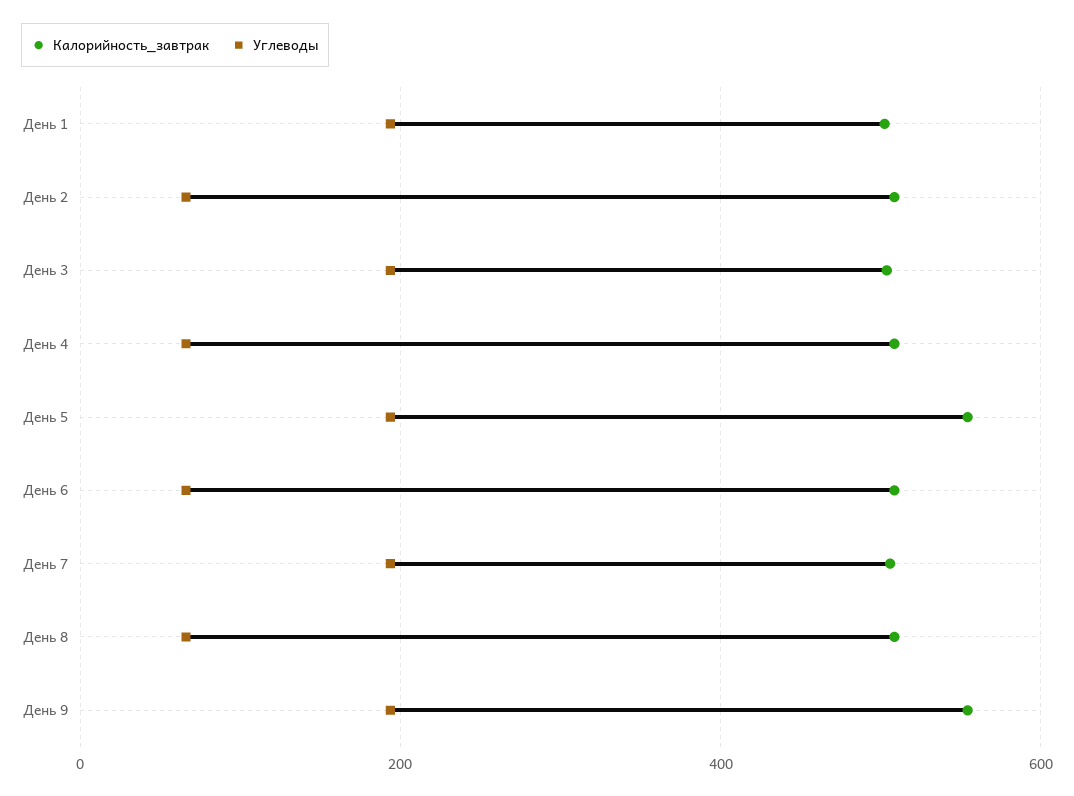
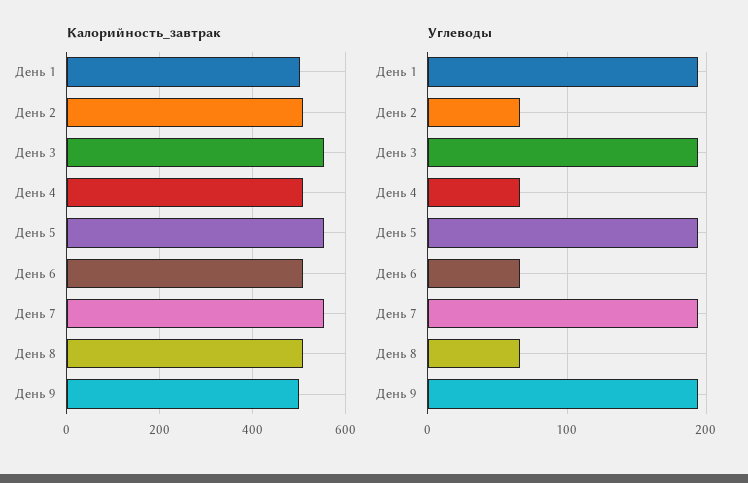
  {
    "Калорийность_завтрак": {
      "День 1": 500,
      "День 2": 500,
-     "День 3": 500,
+     "День 3": 560,
      "День 4": 500,
      "День 5": 560,
      "День 6": 500,
-     "День 7": 500,
+     "День 7": 560,
      "День 8": 500,
-     "День 9": 560
+     "День 9": 500
    },
    "Углеводы": {
      "День 1": 190,
      "День 2": 70,
      "День 3": 190,
      "День 4": 70,
      "День 5": 190,
      "День 6": 70,
      "День 7": 190,
      "День 8": 70,
      "День 9": 190
    }
  }

